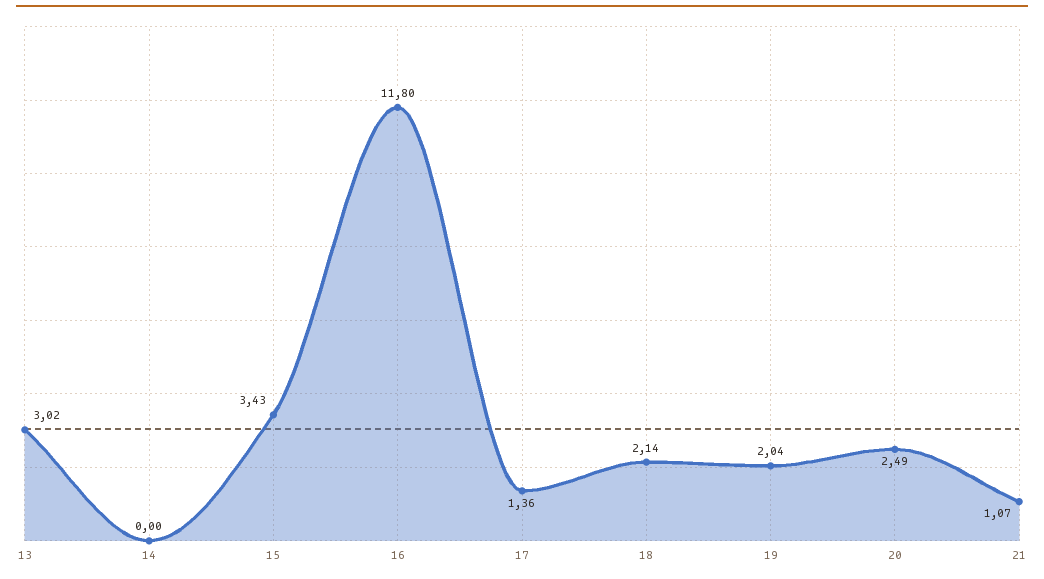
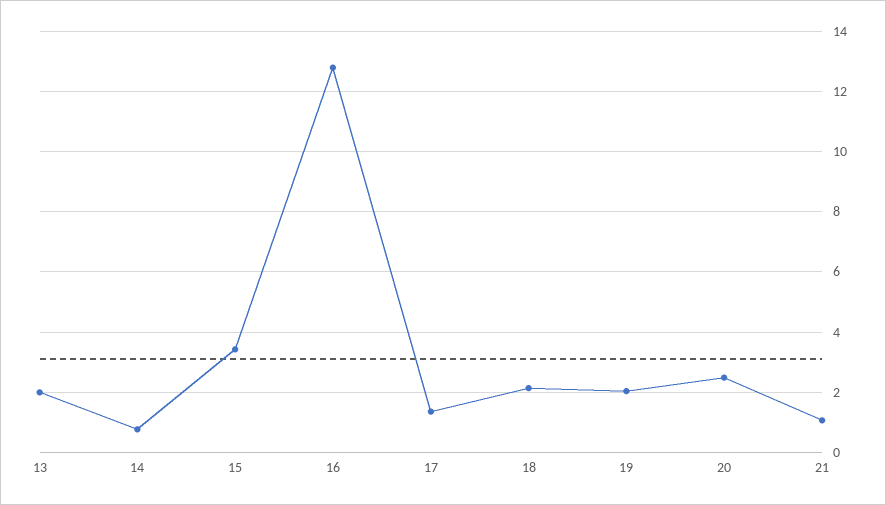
  {
-   "13": 3.02,
+   "13": 2,
-   "14": 0,
+   "14": 0.8,
    "15": 3.43,
-   "16": 11.8,
+   "16": 12.8,
    "17": 1.36,
    "18": 2.14,
    "19": 2.04,
    "20": 2.49,
    "21": 1.07
  }

